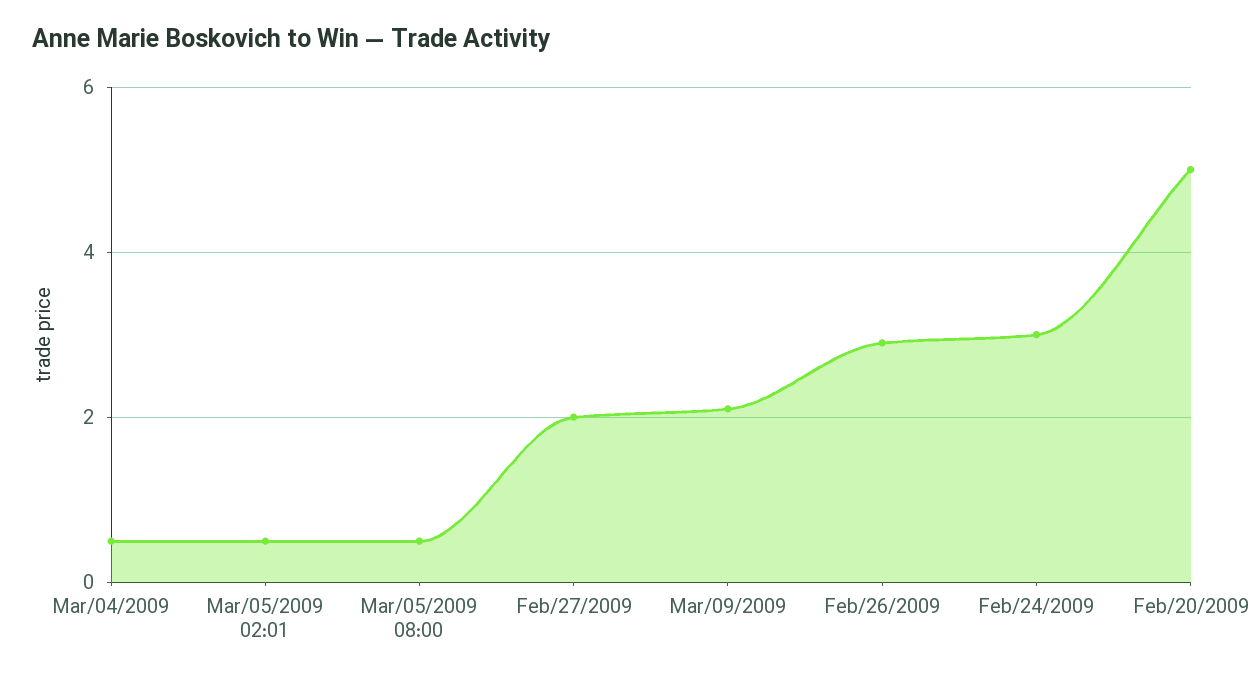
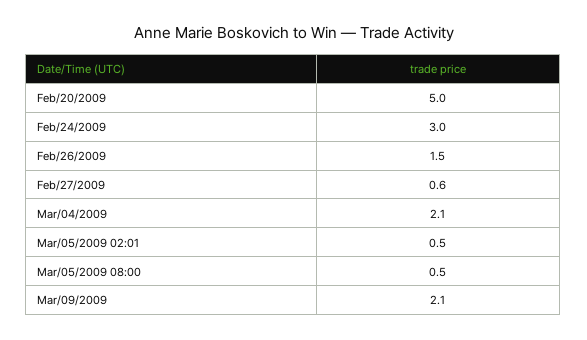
  {
-   "Mar/04/2009": 0.5,
+   "Mar/04/2009": 2.1,
    "Mar/05/2009 02:01": 0.5,
    "Mar/05/2009 08:00": 0.5,
-   "Feb/27/2009": 2,
+   "Feb/27/2009": 0.6,
    "Mar/09/2009": 2.1,
-   "Feb/26/2009": 3,
+   "Feb/26/2009": 1.5,
    "Feb/24/2009": 3,
    "Feb/20/2009": 5
  }

